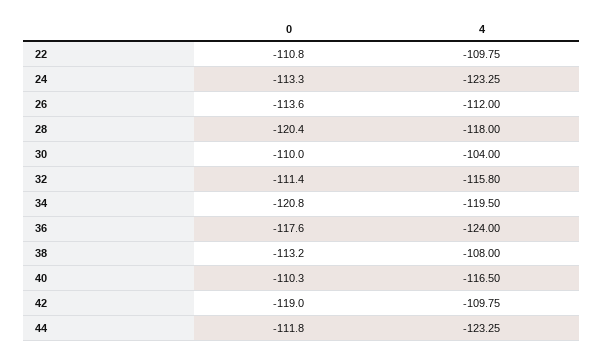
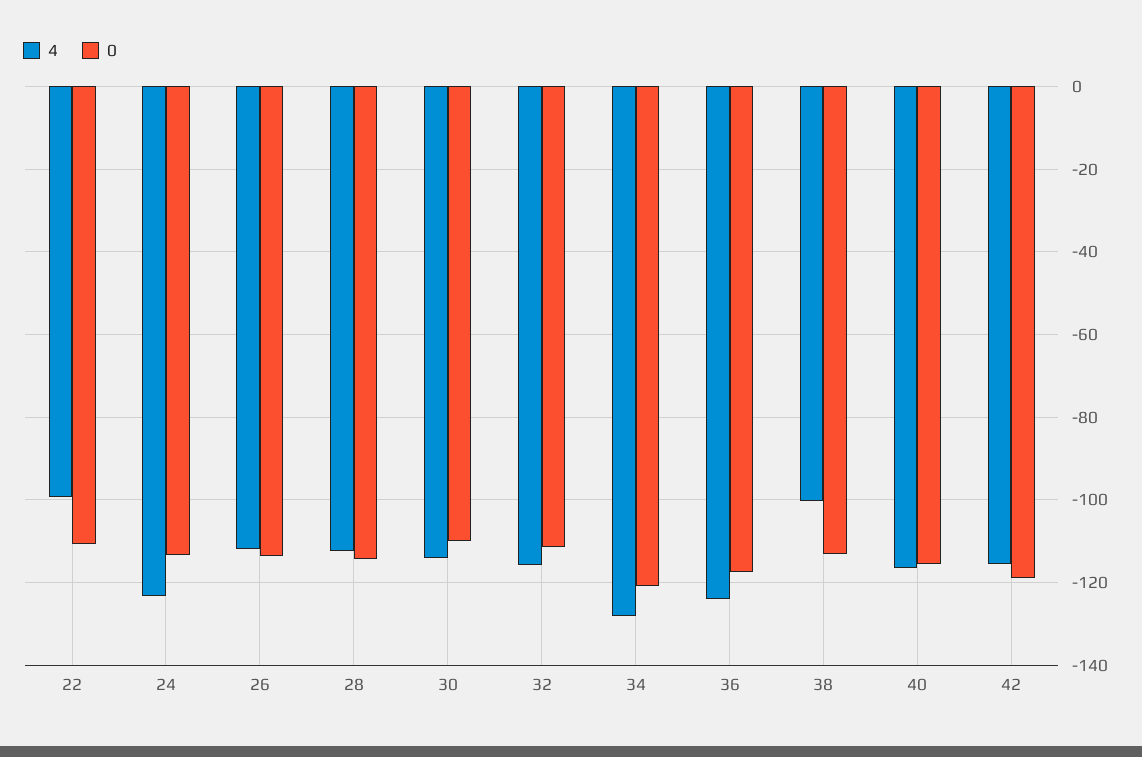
  {
    "0": {
      "22": -110.8,
      "24": -113.3,
      "26": -113.6,
-     "28": -120.4,
+     "28": -114,
      "30": -110,
      "32": -111.4,
      "34": -120.8,
      "36": -117.6,
      "38": -113.2,
-     "40": -110.3,
+     "40": -116,
-     "42": -119,
+     "42": -119
-     "44": -111.8
    },
    "4": {
-     "22": -109.75,
+     "22": -100,
      "24": -123.25,
      "26": -112,
-     "28": -118,
+     "28": -112,
-     "30": -104,
+     "30": -114,
      "32": -115.8,
-     "34": -119.5,
+     "34": -128,
      "36": -124,
-     "38": -108,
+     "38": -100,
      "40": -116.5,
-     "42": -109.75,
+     "42": -116
-     "44": -123.25
    }
  }

